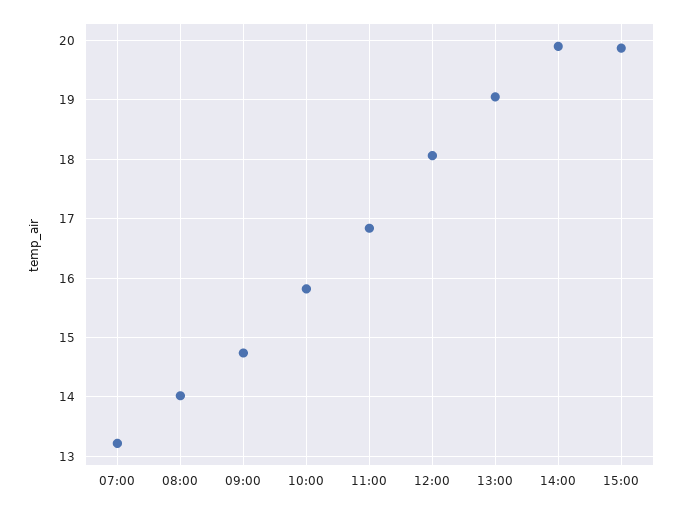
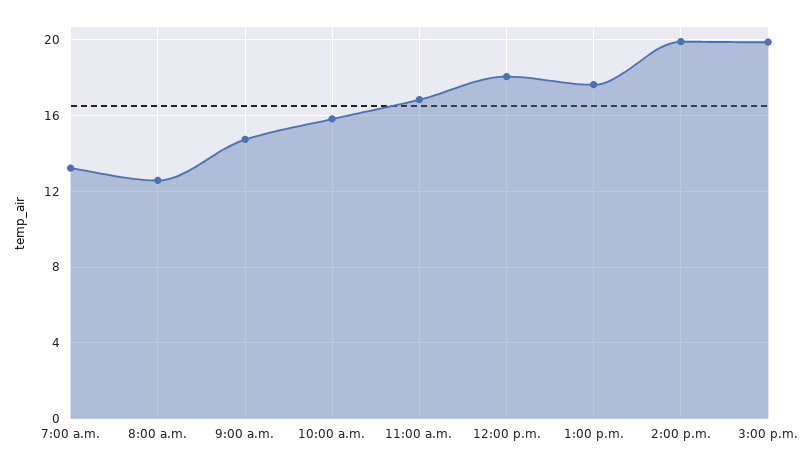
  {
    "07:00": 13.2,
-   "08:00": 14,
+   "08:00": 12.5,
    "09:00": 14.8,
    "10:00": 15.8,
    "11:00": 16.8,
    "12:00": 18,
-   "13:00": 19,
+   "13:00": 17.5,
    "14:00": 20,
    "15:00": 19.8
  }

